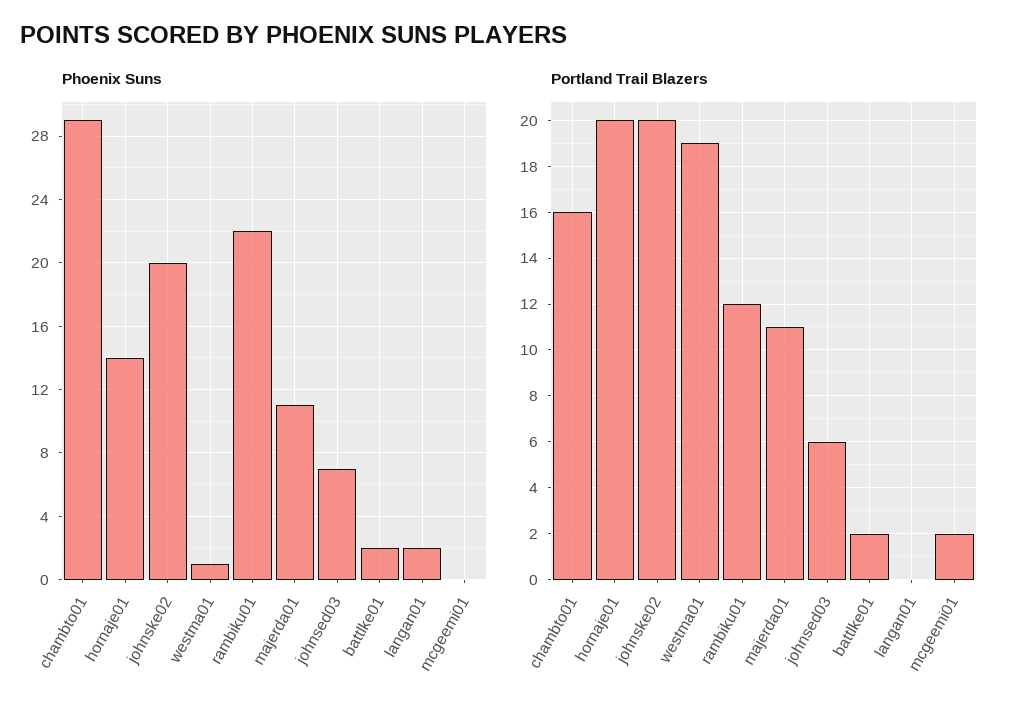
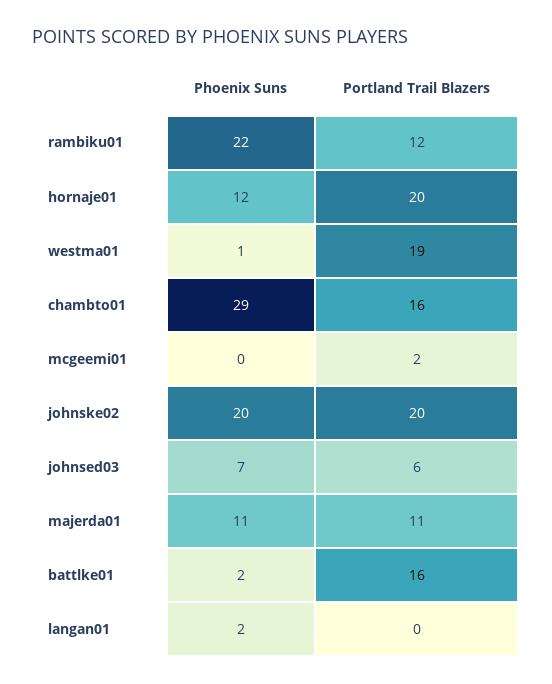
  {
    "Phoenix Suns": {
      "chambto01": 29,
-     "hornaje01": 14,
+     "hornaje01": 12,
      "johnske02": 20,
      "westma01": 1,
      "rambiku01": 22,
      "majerda01": 11,
      "johnsed03": 7,
      "battlke01": 2,
      "langan01": 2,
      "mcgeemi01": 0
    },
    "Portland Trail Blazers": {
      "chambto01": 16,
      "hornaje01": 20,
      "johnske02": 20,
      "westma01": 19,
      "rambiku01": 12,
      "majerda01": 11,
      "johnsed03": 6,
-     "battlke01": 2,
+     "battlke01": 16,
      "langan01": 0,
      "mcgeemi01": 2
    }
  }

